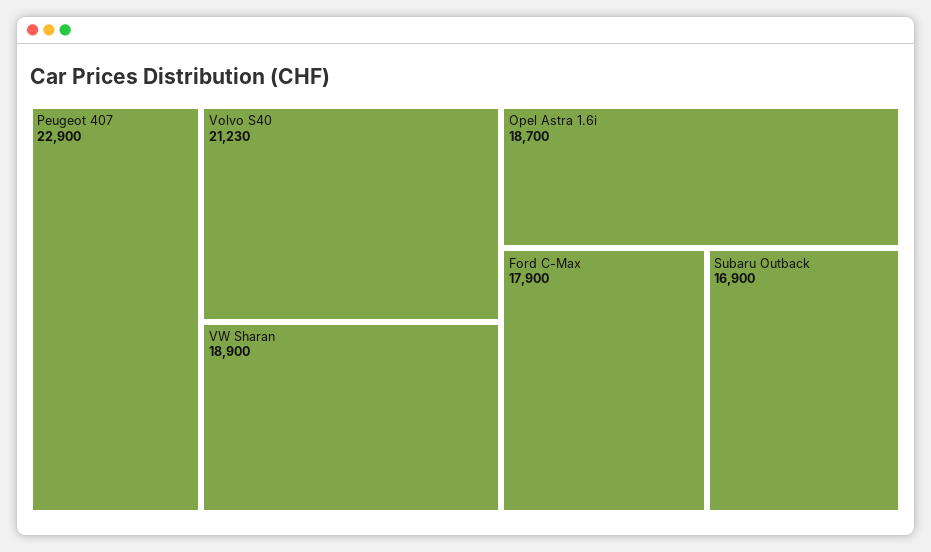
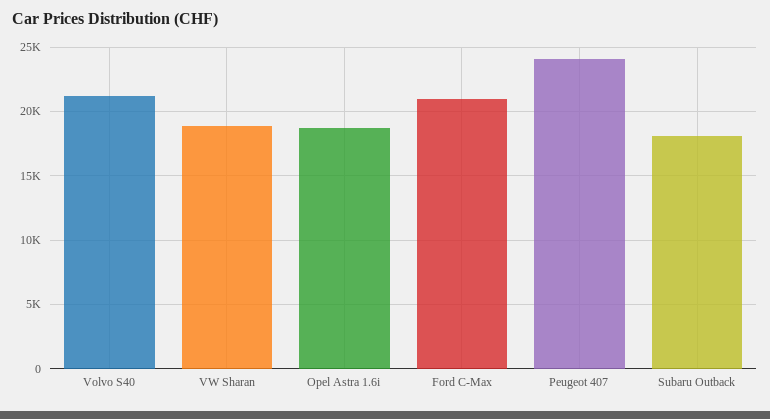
  {
-   "Peugeot 407": 22900,
+   "Peugeot 407": 24000,
    "Volvo S40": 21230,
    "VW Sharan": 18900,
    "Opel Astra 1.6i": 18700,
-   "Ford C-Max": 17900,
+   "Ford C-Max": 21000,
-   "Subaru Outback": 16900
+   "Subaru Outback": 18000
  }

